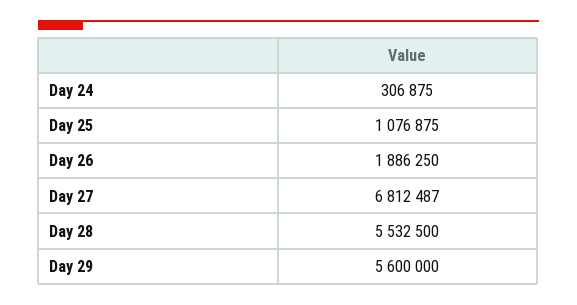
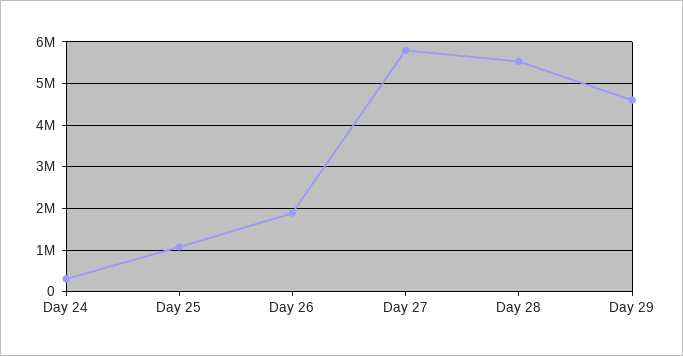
  {
    "Day 24": 306875,
    "Day 25": 1076875,
    "Day 26": 1886250,
-   "Day 27": 6812487,
+   "Day 27": 5800000,
    "Day 28": 5532500,
-   "Day 29": 5600000
+   "Day 29": 4600000
  }

